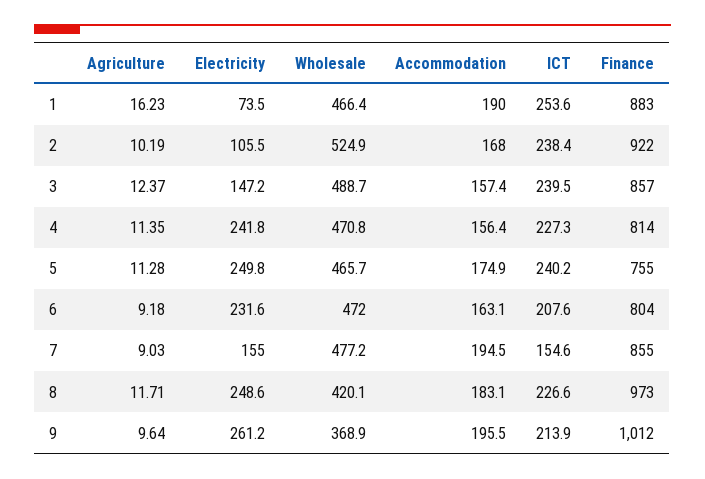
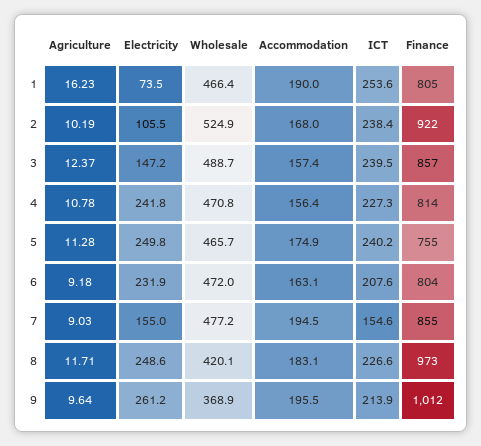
  {
    "Agriculture": {
      "1": 16.23,
      "2": 10.19,
      "3": 12.37,
-     "4": 11.35,
+     "4": 10.78,
      "5": 11.28,
      "6": 9.18,
      "7": 9.03,
      "8": 11.71,
      "9": 9.64
    },
    "Electricity": {
      "1": 73.5,
      "2": 105.5,
      "3": 147.2,
      "4": 241.8,
      "5": 249.8,
-     "6": 231.6,
+     "6": 231.9,
      "7": 155,
      "8": 248.6,
      "9": 261.2
    },
    "Wholesale": {
      "1": 466.4,
      "2": 524.9,
      "3": 488.7,
      "4": 470.8,
      "5": 465.7,
      "6": 472,
      "7": 477.2,
      "8": 420.1,
      "9": 368.9
    },
    "Accommodation": {
      "1": 190,
      "2": 168,
      "3": 157.4,
      "4": 156.4,
      "5": 174.9,
      "6": 163.1,
      "7": 194.5,
      "8": 183.1,
      "9": 195.5
    },
    "ICT": {
      "1": 253.6,
      "2": 238.4,
      "3": 239.5,
      "4": 227.3,
      "5": 240.2,
      "6": 207.6,
      "7": 154.6,
      "8": 226.6,
      "9": 213.9
    },
    "Finance": {
-     "1": 883,
+     "1": 805,
      "2": 922,
      "3": 857,
      "4": 814,
      "5": 755,
      "6": 804,
      "7": 855,
      "8": 973,
      "9": 1012
    }
  }

